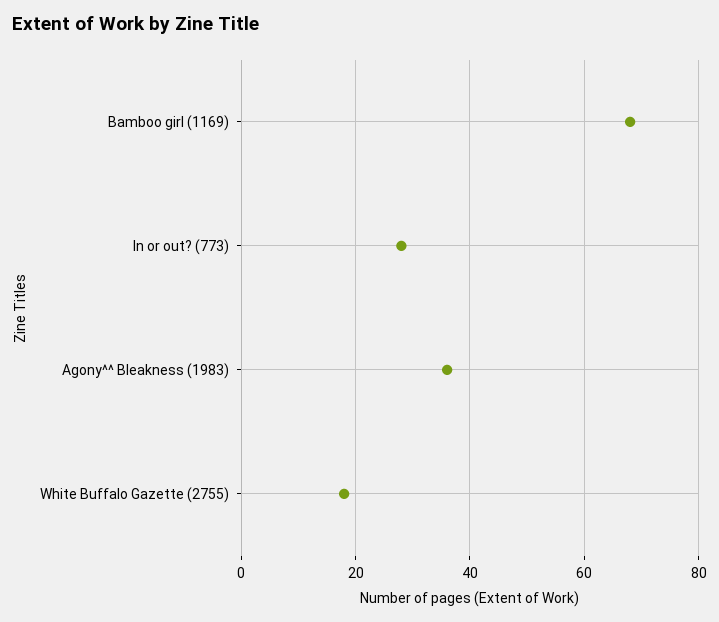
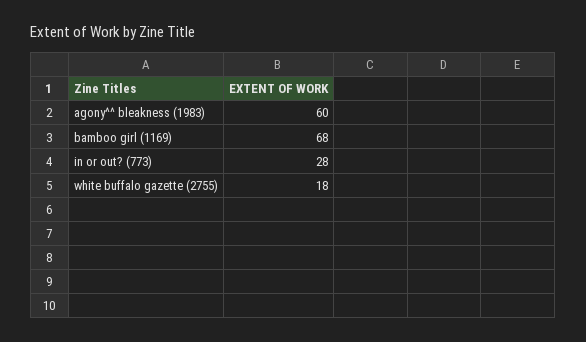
  {
    "Bamboo girl (1169)": 68,
    "In or out? (773)": 28,
-   "Agony^^ Bleakness (1983)": 35,
+   "Agony^^ Bleakness (1983)": 60,
    "White Buffalo Gazette (2755)": 18
  }

